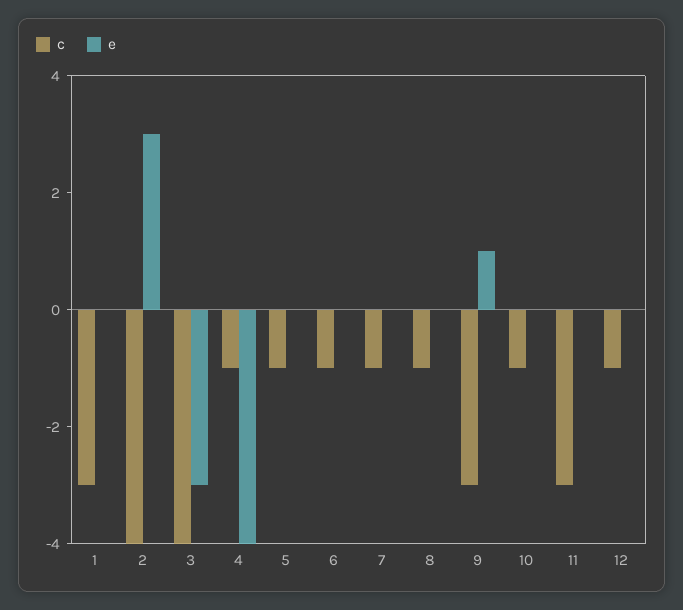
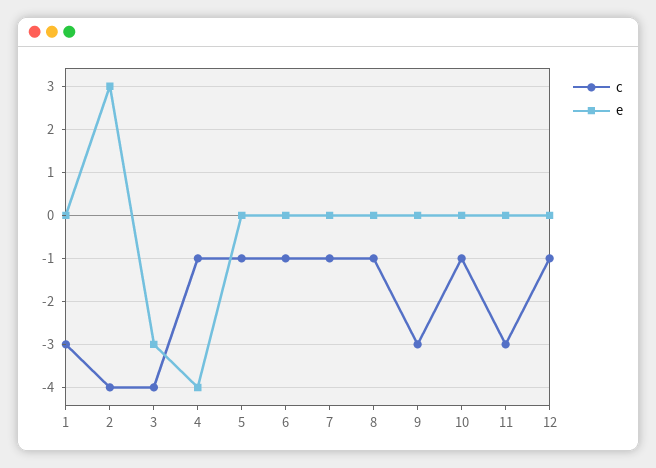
  {
    "c": {
      "1": -3,
      "2": -4,
      "3": -4,
      "4": -1,
      "5": -1,
      "6": -1,
      "7": -1,
      "8": -1,
      "9": -3,
      "10": -1,
      "11": -3,
      "12": -1
    },
    "e": {
      "1": 0,
      "2": 3,
      "3": -3,
      "4": -4,
      "5": 0,
      "6": 0,
      "7": 0,
      "8": 0,
-     "9": 1,
+     "9": 0,
      "10": 0,
      "11": 0,
      "12": 0
    }
  }

